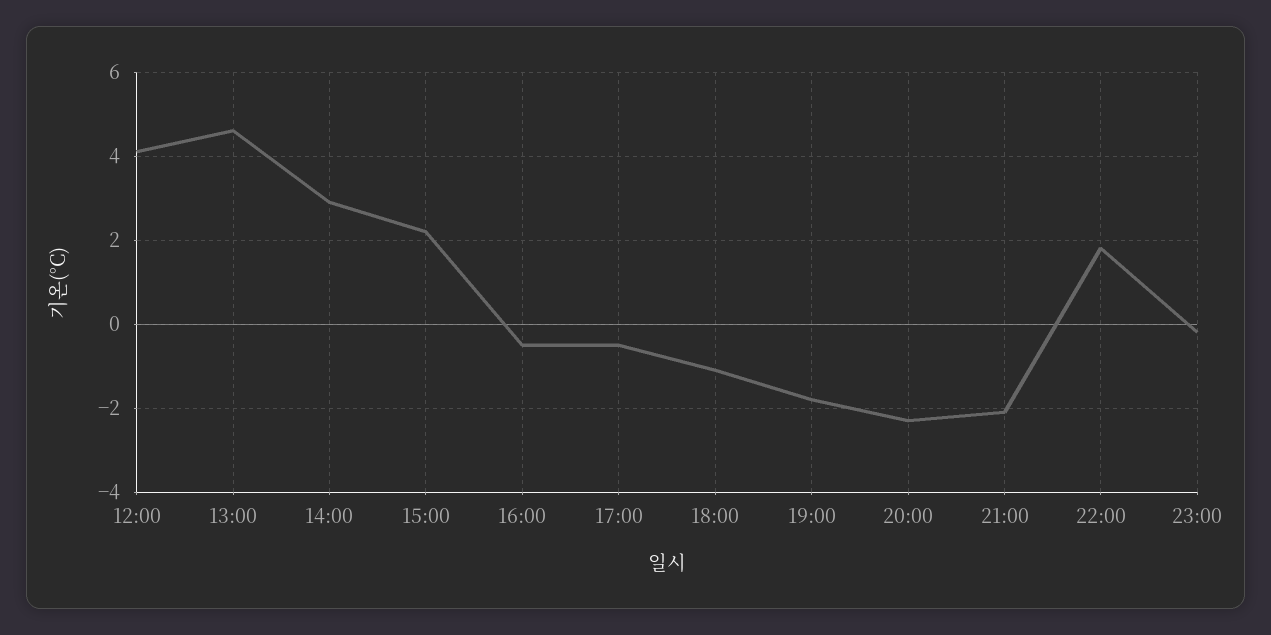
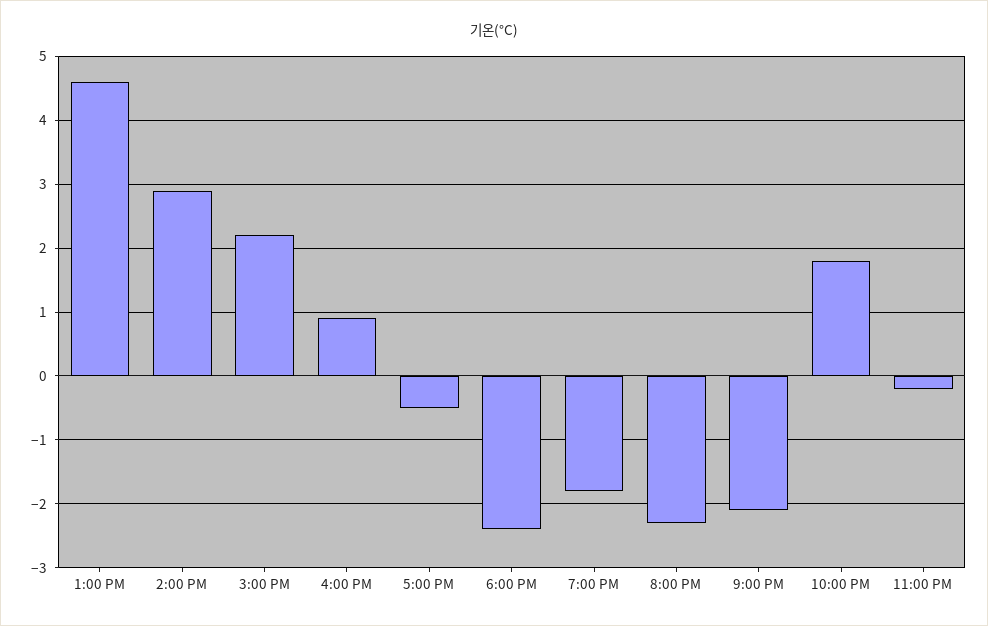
  {
-   "12:00": 4,
    "13:00": 4.6,
    "14:00": 2.9,
    "15:00": 2.2,
-   "16:00": -0.5,
+   "16:00": 0.9,
    "17:00": -0.5,
-   "18:00": -1,
+   "18:00": -2.4,
    "19:00": -1.8,
    "20:00": -2.3,
    "21:00": -2.1,
    "22:00": 1.8,
    "23:00": -0.2
  }

